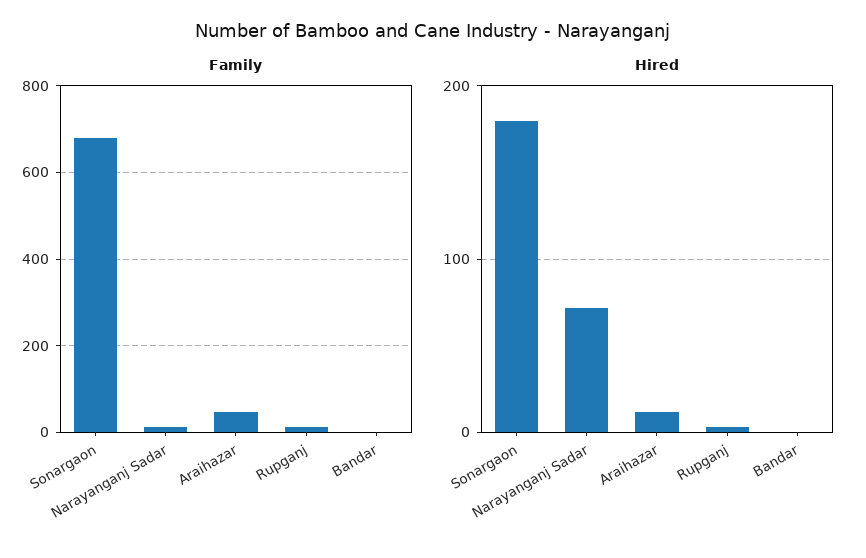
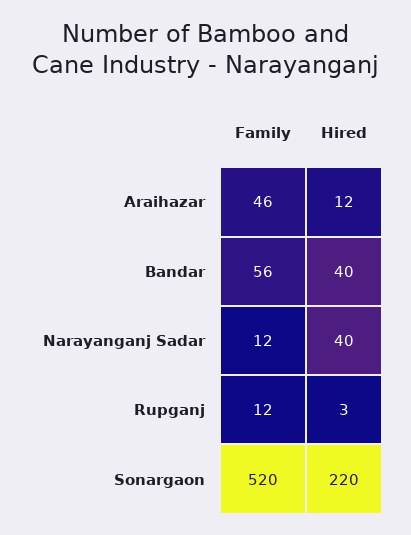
  {
    "Family": {
-     "Sonargaon": 680,
+     "Sonargaon": 520,
      "Narayanganj Sadar": 12,
      "Araihazar": 46,
      "Rupganj": 12,
-     "Bandar": 0
+     "Bandar": 56
    },
    "Hired": {
-     "Sonargaon": 180,
+     "Sonargaon": 220,
-     "Narayanganj Sadar": 70,
+     "Narayanganj Sadar": 40,
      "Araihazar": 12,
      "Rupganj": 3,
-     "Bandar": 0
+     "Bandar": 40
    }
  }

